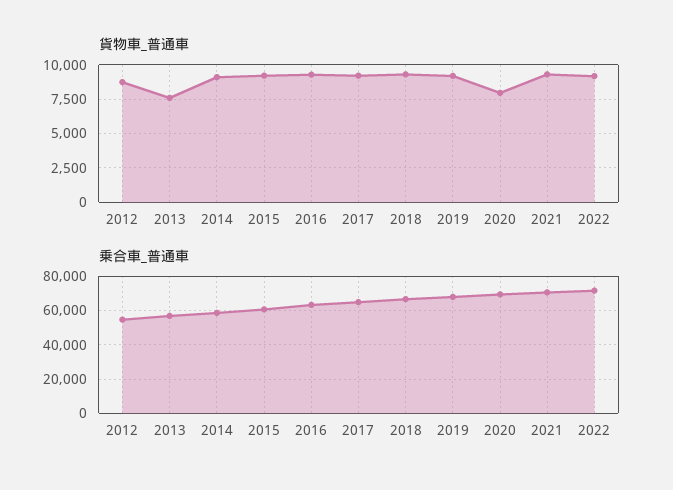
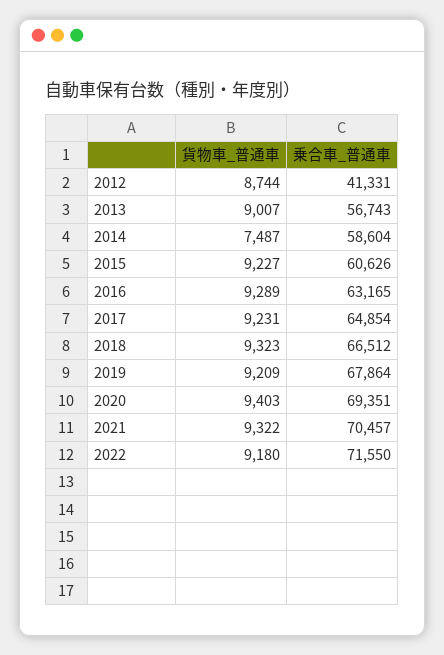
  {
    "貨物車_普通車": {
      "2012": 8744,
-     "2013": 7500,
+     "2013": 9007,
-     "2014": 9000,
+     "2014": 7487,
      "2015": 9227,
      "2016": 9289,
      "2017": 9231,
      "2018": 9323,
      "2019": 9209,
-     "2020": 8000,
+     "2020": 9403,
      "2021": 9322,
      "2022": 9180
    },
    "乗合車_普通車": {
-     "2012": 55000,
+     "2012": 41331,
      "2013": 56743,
      "2014": 58604,
      "2015": 60626,
      "2016": 63165,
      "2017": 64854,
      "2018": 66512,
      "2019": 67864,
      "2020": 69351,
      "2021": 70457,
      "2022": 71550
    }
  }

